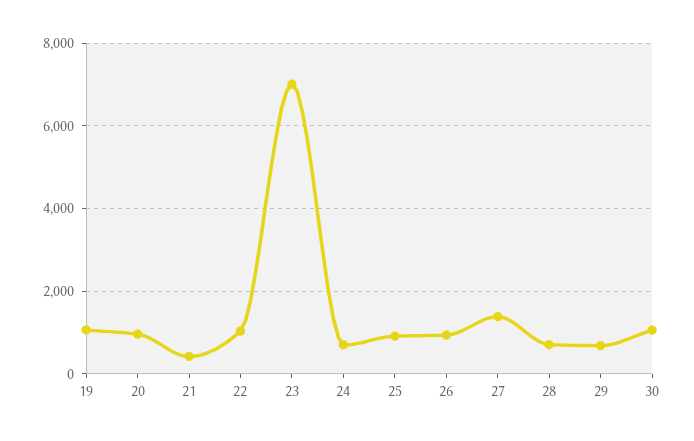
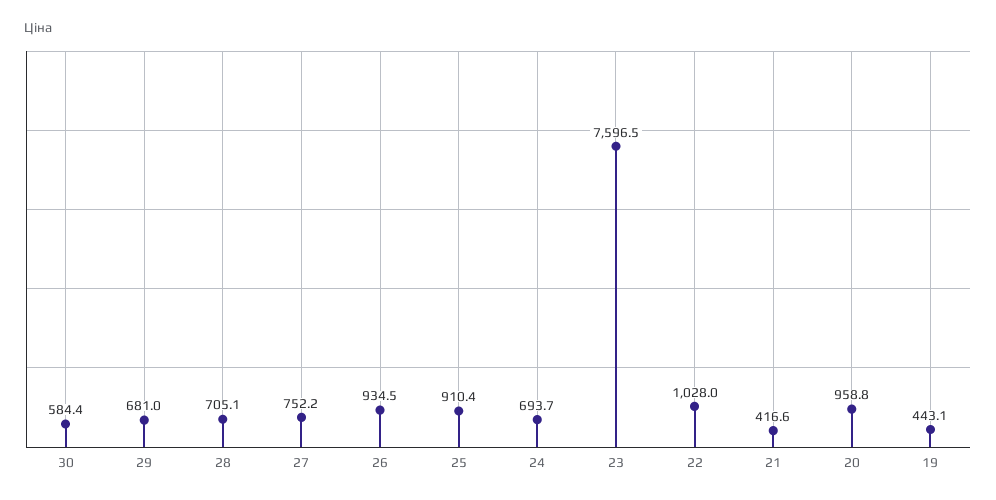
  {
-   "19": 1000,
+   "19": 443.1,
    "20": 958.8,
    "21": 416.6,
    "22": 1028,
-   "23": 7000,
+   "23": 7596.5,
    "24": 693.7,
    "25": 910.4,
    "26": 934.5,
-   "27": 1400,
+   "27": 752.2,
    "28": 705.1,
    "29": 681,
-   "30": 1000
+   "30": 584.4
  }

